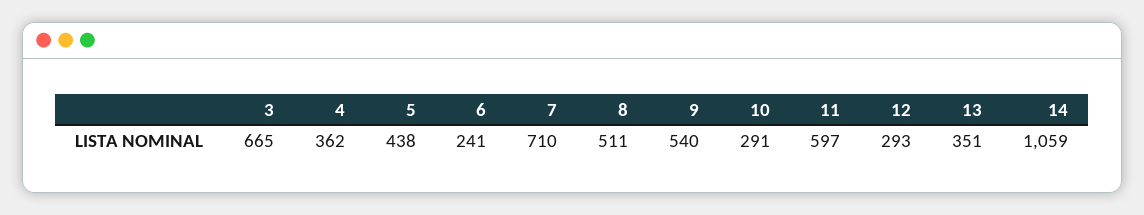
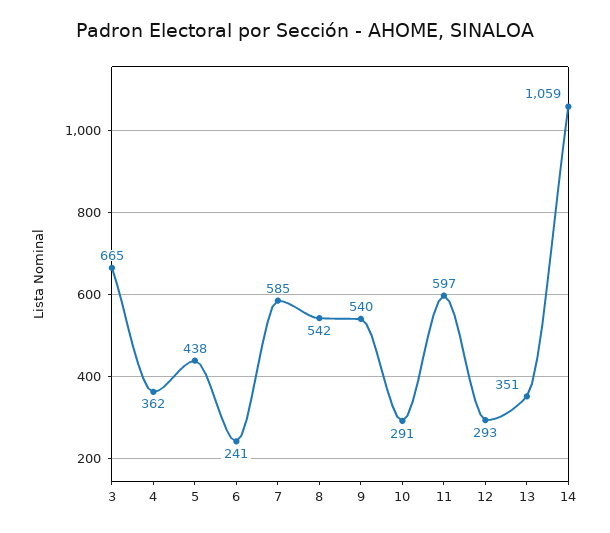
  {
    "3": 665,
    "4": 362,
    "5": 438,
    "6": 241,
-   "7": 710,
+   "7": 585,
-   "8": 511,
+   "8": 542,
    "9": 540,
    "10": 291,
    "11": 597,
    "12": 293,
    "13": 351,
    "14": 1059
  }

